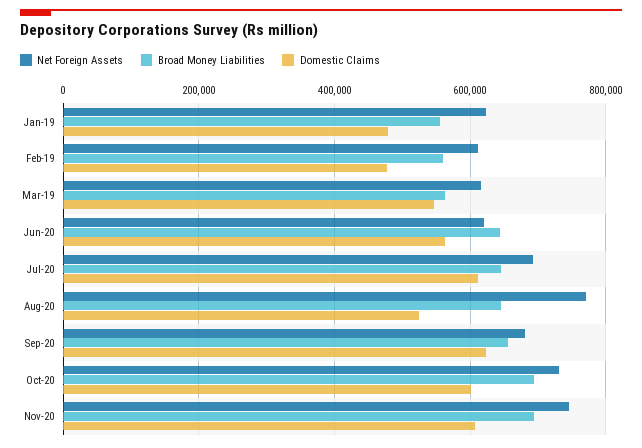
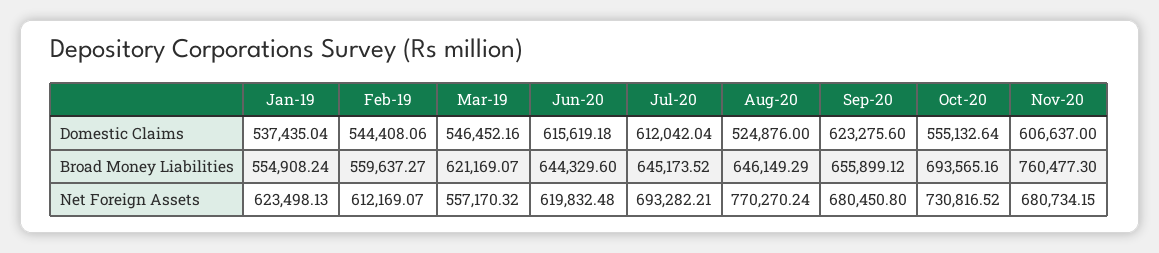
  {
    "Net Foreign Assets": {
      "Jan-19": 623498.13,
      "Feb-19": 612169.07,
-     "Mar-19": 620000,
+     "Mar-19": 557170.32,
      "Jun-20": 619832.48,
      "Jul-20": 693282.21,
      "Aug-20": 770270.24,
      "Sep-20": 680450.8,
      "Oct-20": 730816.52,
-     "Nov-20": 740000
+     "Nov-20": 680734.15
    },
    "Broad Money Liabilities": {
      "Jan-19": 554908.24,
      "Feb-19": 559637.27,
-     "Mar-19": 560000,
+     "Mar-19": 621169.07,
      "Jun-20": 644329.6,
      "Jul-20": 645173.52,
      "Aug-20": 646149.29,
      "Sep-20": 655899.12,
      "Oct-20": 693565.16,
-     "Nov-20": 700000
+     "Nov-20": 760477.3
    },
    "Domestic Claims": {
-     "Jan-19": 480000,
+     "Jan-19": 537435.04,
-     "Feb-19": 480000,
+     "Feb-19": 544408.06,
      "Mar-19": 546452.16,
-     "Jun-20": 560000,
+     "Jun-20": 615619.18,
      "Jul-20": 612042.04,
      "Aug-20": 524876,
      "Sep-20": 623275.6,
-     "Oct-20": 600000,
+     "Oct-20": 555132.64,
      "Nov-20": 606637
    }
  }

